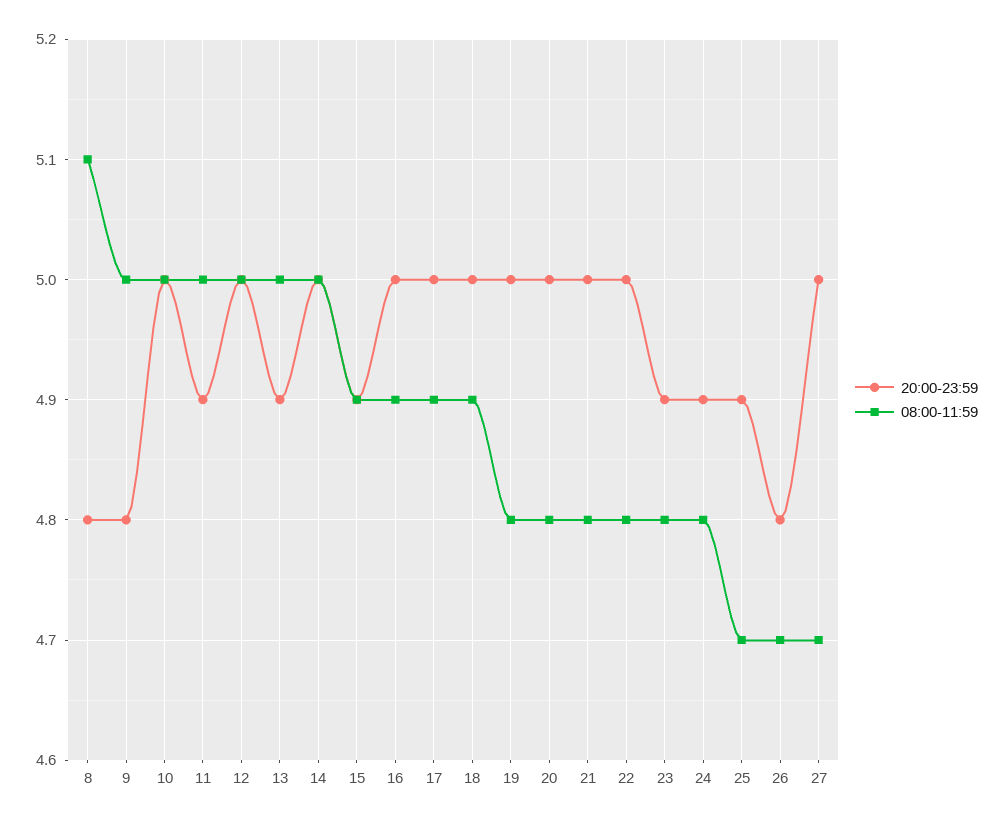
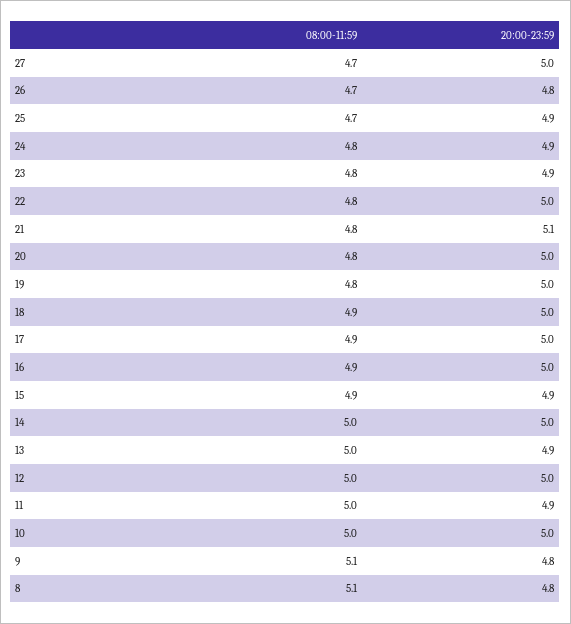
  {
    "20:00-23:59": {
      "8": 4.8,
      "9": 4.8,
      "10": 5,
      "11": 4.9,
      "12": 5,
      "13": 4.9,
      "14": 5,
      "15": 4.9,
      "16": 5,
      "17": 5,
      "18": 5,
      "19": 5,
      "20": 5,
-     "21": 5,
+     "21": 5.1,
      "22": 5,
      "23": 4.9,
      "24": 4.9,
      "25": 4.9,
      "26": 4.8,
      "27": 5
    },
    "08:00-11:59": {
      "8": 5.1,
-     "9": 5,
+     "9": 5.1,
      "10": 5,
      "11": 5,
      "12": 5,
      "13": 5,
      "14": 5,
      "15": 4.9,
      "16": 4.9,
      "17": 4.9,
      "18": 4.9,
      "19": 4.8,
      "20": 4.8,
      "21": 4.8,
      "22": 4.8,
      "23": 4.8,
      "24": 4.8,
      "25": 4.7,
      "26": 4.7,
      "27": 4.7
    }
  }

